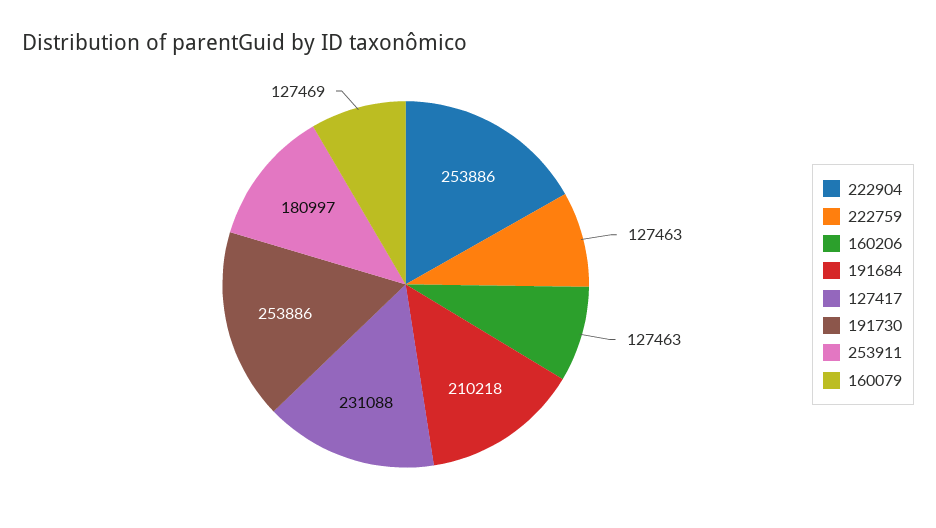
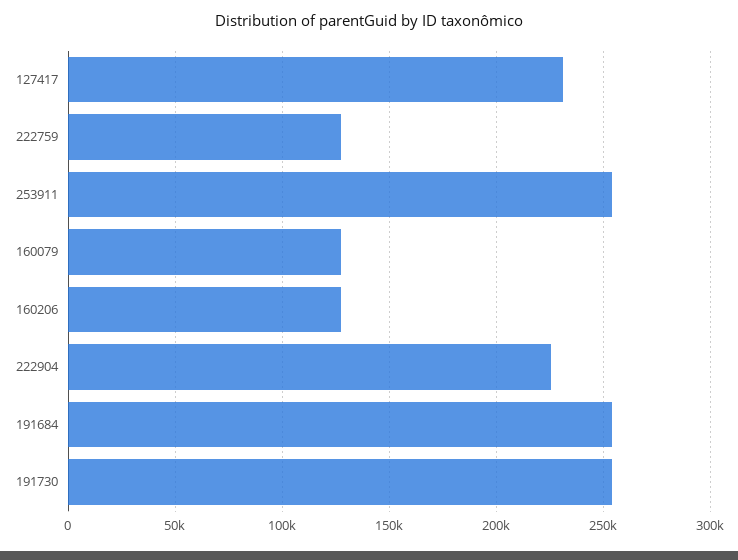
  {
-   "222904": 253886,
+   "222904": 225000,
    "222759": 127463,
    "160206": 127463,
-   "191684": 210218,
+   "191684": 255000,
    "127417": 231088,
    "191730": 253886,
-   "253911": 180997,
+   "253911": 255000,
    "160079": 127469
  }

